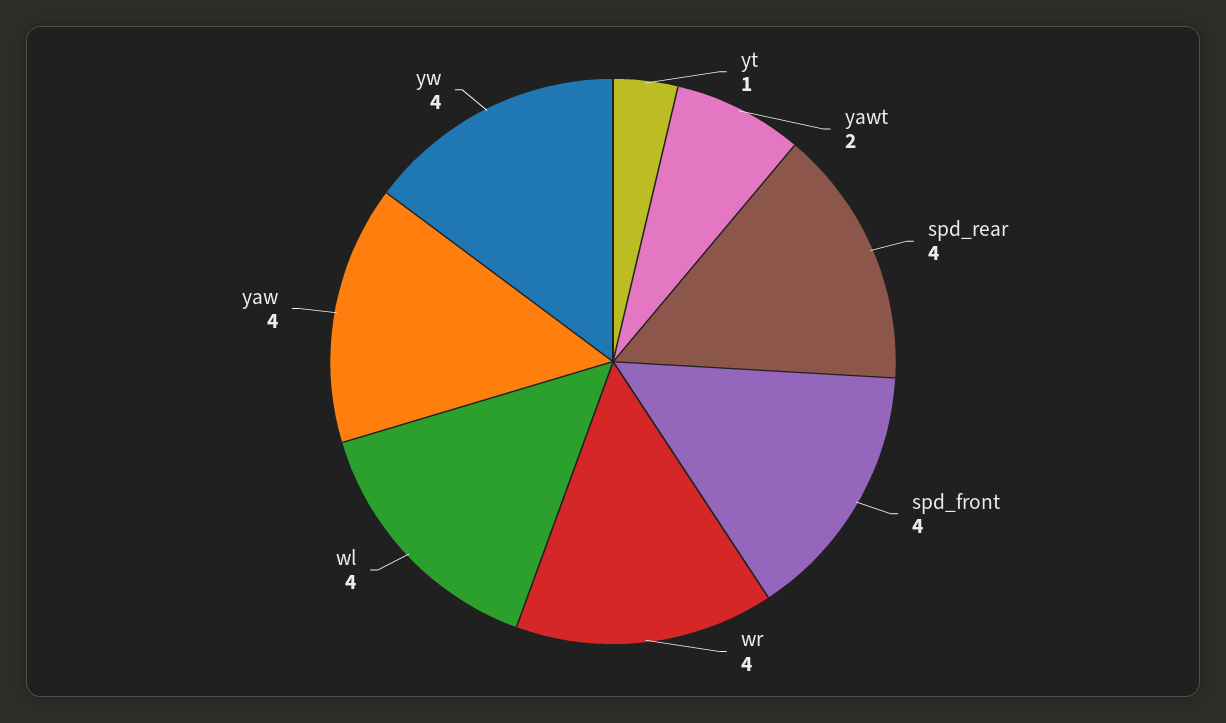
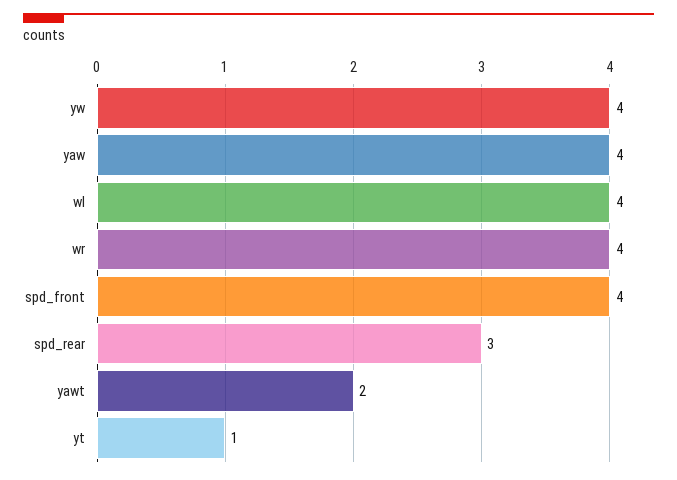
  {
    "yt": 1,
    "yawt": 2,
-   "spd_rear": 4,
+   "spd_rear": 3,
    "spd_front": 4,
    "wr": 4,
    "wl": 4,
    "yaw": 4,
    "yw": 4
  }

